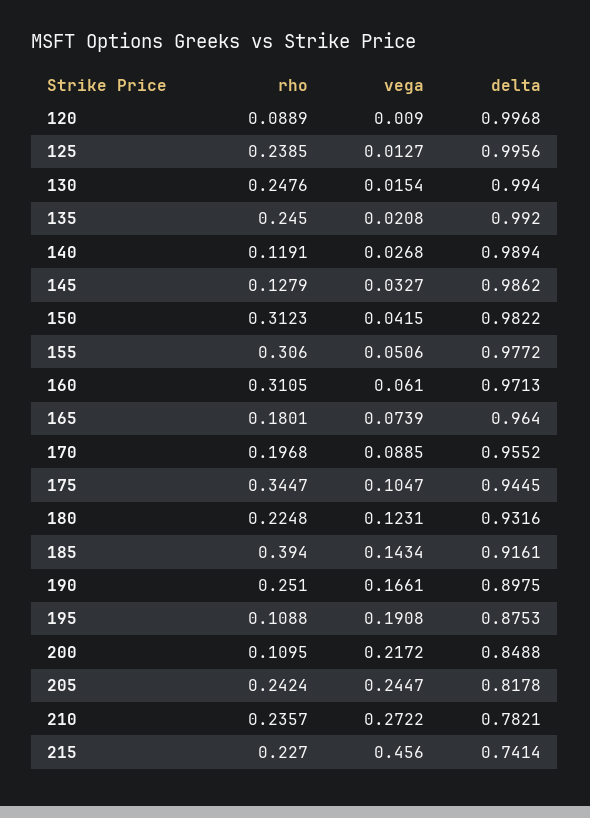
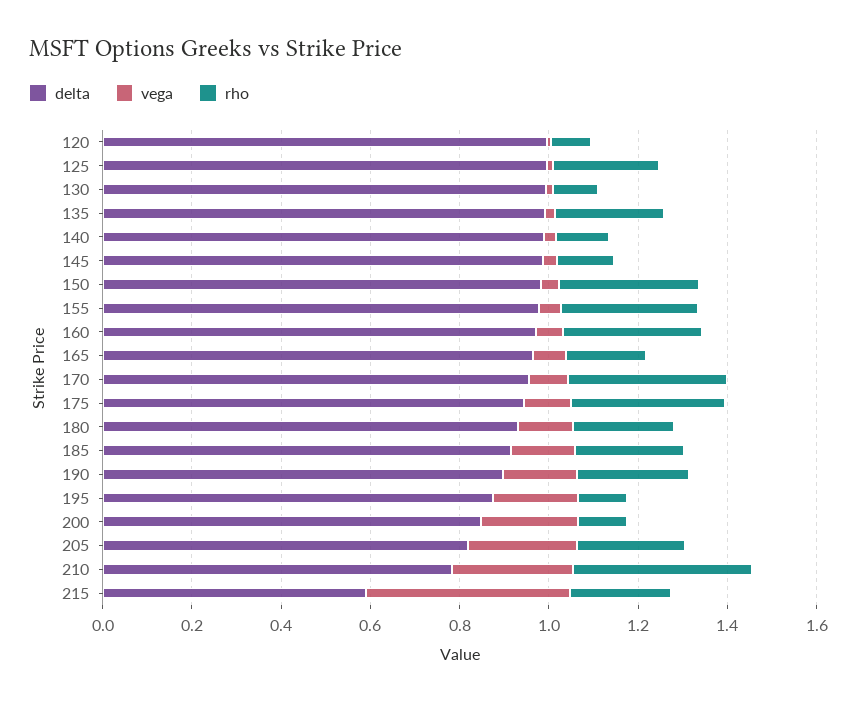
  {
    "rho": {
      "120": 0.0889,
      "125": 0.2385,
-     "130": 0.2476,
+     "130": 0.1,
      "135": 0.245,
      "140": 0.1191,
      "145": 0.1279,
      "150": 0.3123,
      "155": 0.306,
      "160": 0.3105,
      "165": 0.1801,
-     "170": 0.1968,
+     "170": 0.35,
      "175": 0.3447,
      "180": 0.2248,
-     "185": 0.394,
+     "185": 0.25,
      "190": 0.251,
      "195": 0.1088,
      "200": 0.1095,
      "205": 0.2424,
-     "210": 0.2357,
+     "210": 0.4,
      "215": 0.227
    },
    "vega": {
      "120": 0.009,
      "125": 0.0127,
      "130": 0.0154,
      "135": 0.0208,
      "140": 0.0268,
      "145": 0.0327,
      "150": 0.0415,
      "155": 0.0506,
      "160": 0.061,
      "165": 0.0739,
      "170": 0.0885,
      "175": 0.1047,
      "180": 0.1231,
      "185": 0.1434,
      "190": 0.1661,
      "195": 0.1908,
      "200": 0.2172,
      "205": 0.2447,
      "210": 0.2722,
      "215": 0.456
    },
    "delta": {
      "120": 0.9968,
      "125": 0.9956,
      "130": 0.994,
      "135": 0.992,
      "140": 0.9894,
      "145": 0.9862,
      "150": 0.9822,
      "155": 0.9772,
      "160": 0.9713,
      "165": 0.964,
      "170": 0.9552,
      "175": 0.9445,
      "180": 0.9316,
      "185": 0.9161,
      "190": 0.8975,
      "195": 0.8753,
      "200": 0.8488,
      "205": 0.8178,
      "210": 0.7821,
-     "215": 0.7414
+     "215": 0.6
    }
  }

